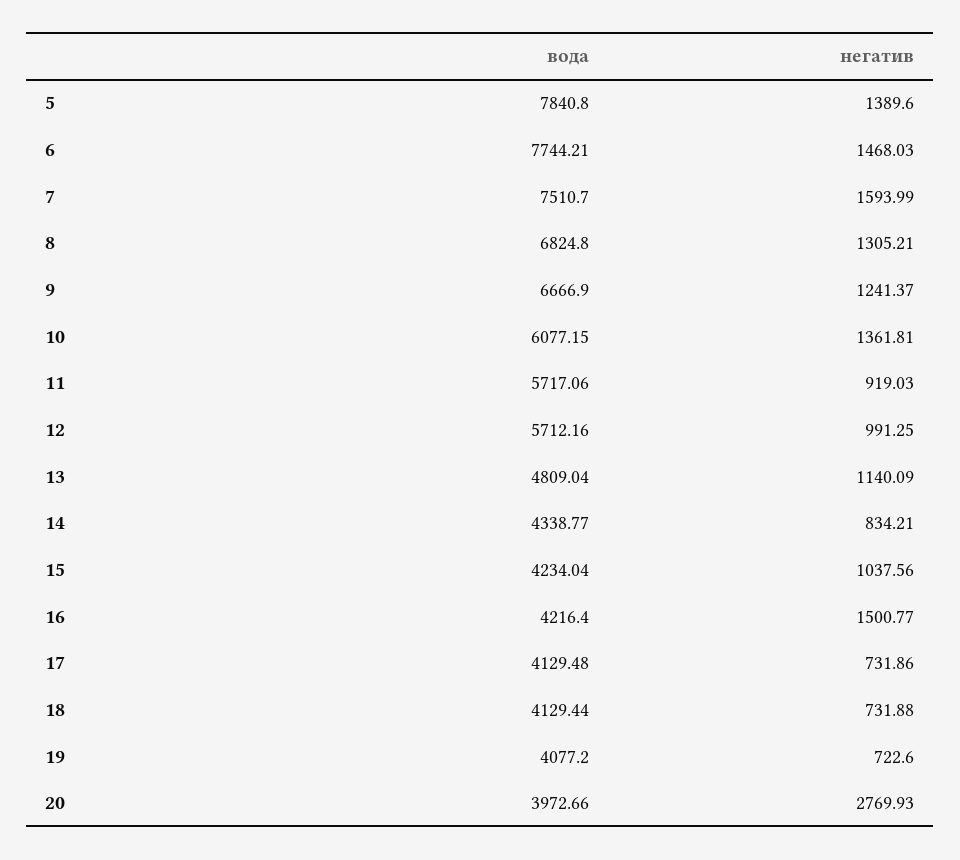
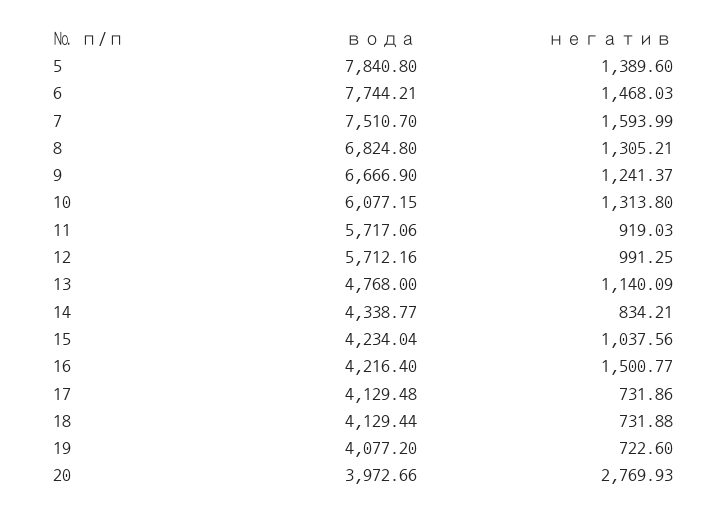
  {
    "вода": {
      "5": 7840.8,
      "6": 7744.21,
      "7": 7510.7,
      "8": 6824.8,
      "9": 6666.9,
      "10": 6077.15,
      "11": 5717.06,
      "12": 5712.16,
-     "13": 4809.04,
+     "13": 4768,
      "14": 4338.77,
      "15": 4234.04,
      "16": 4216.4,
      "17": 4129.48,
      "18": 4129.44,
      "19": 4077.2,
      "20": 3972.66
    },
    "негатив": {
      "5": 1389.6,
      "6": 1468.03,
      "7": 1593.99,
      "8": 1305.21,
      "9": 1241.37,
-     "10": 1361.81,
+     "10": 1313.8,
      "11": 919.03,
      "12": 991.25,
      "13": 1140.09,
      "14": 834.21,
      "15": 1037.56,
      "16": 1500.77,
      "17": 731.86,
      "18": 731.88,
      "19": 722.6,
      "20": 2769.93
    }
  }

